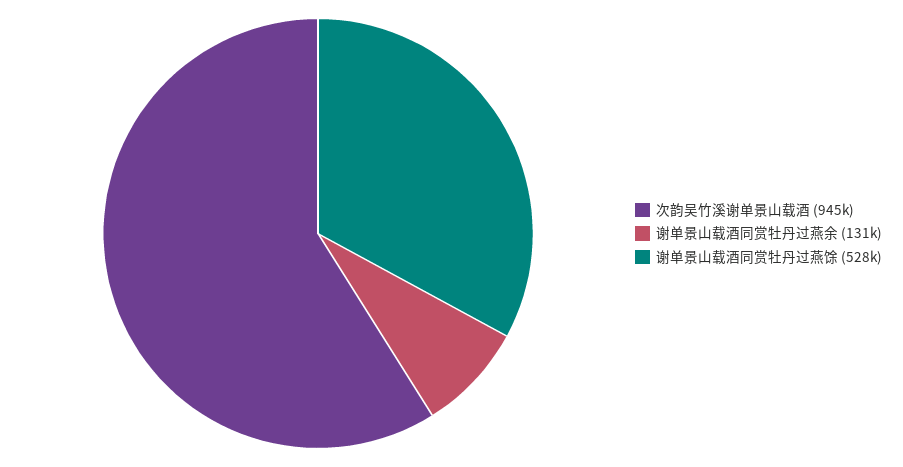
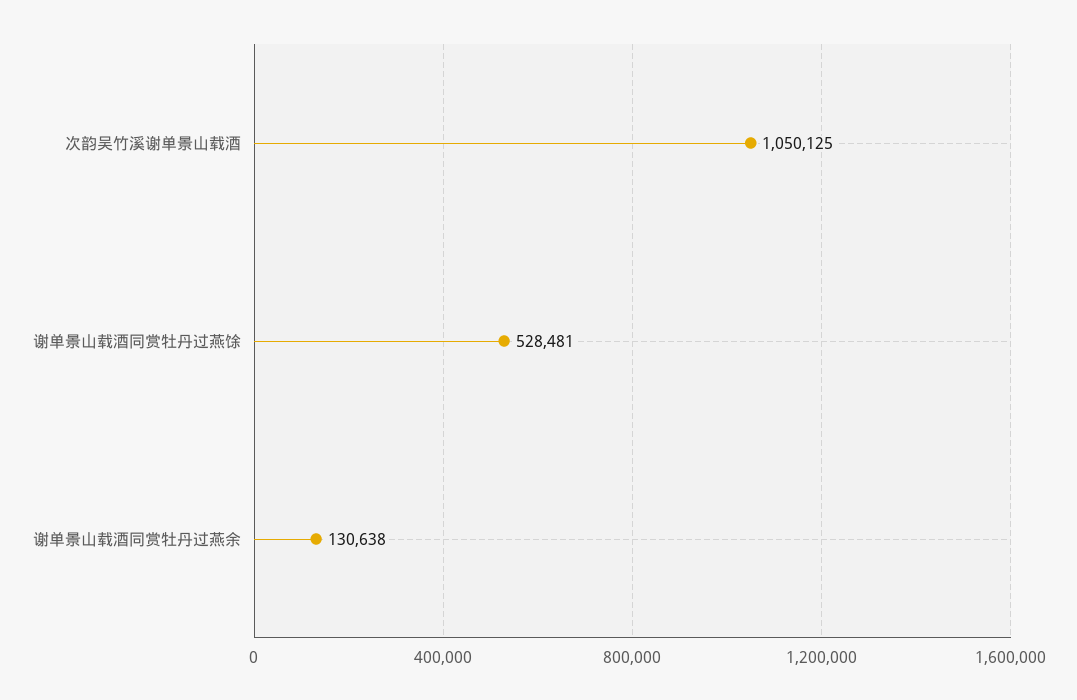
  {
-   "次韵吴竹溪谢单景山载酒": 945000,
+   "次韵吴竹溪谢单景山载酒": 1050125,
    "谢单景山载酒同赏牡丹过燕余": 130638,
    "谢单景山载酒同赏牡丹过燕馀": 528481
  }

